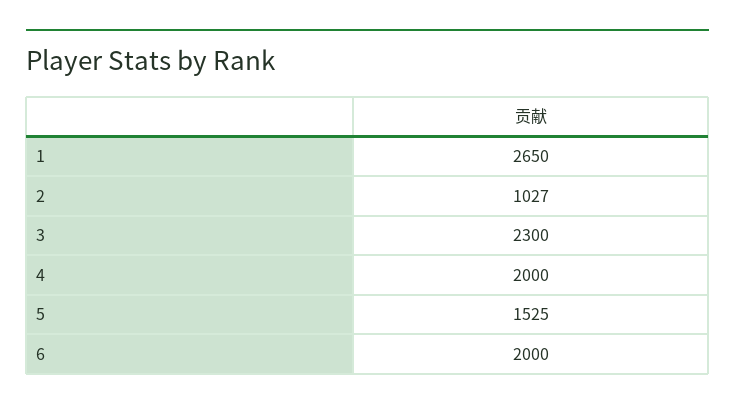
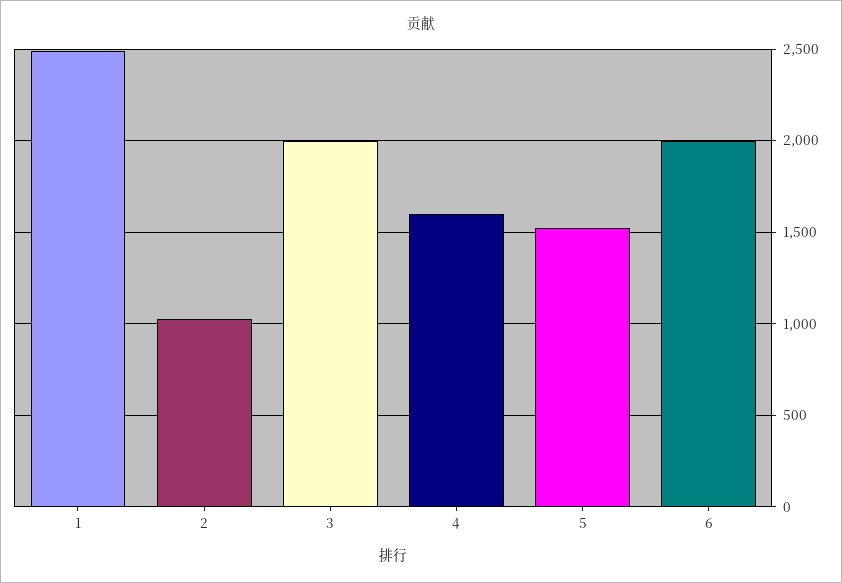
  {
-   "1": 2650,
+   "1": 2500,
    "2": 1027,
-   "3": 2300,
+   "3": 2000,
-   "4": 2000,
+   "4": 1600,
    "5": 1525,
    "6": 2000
  }

